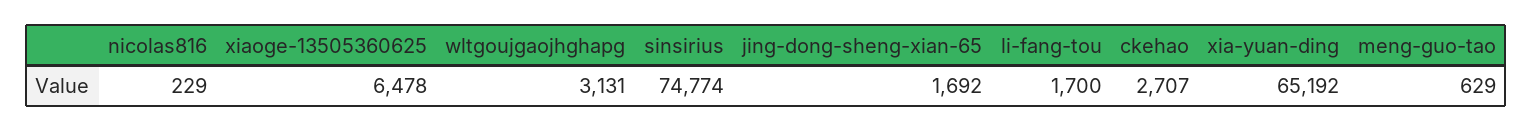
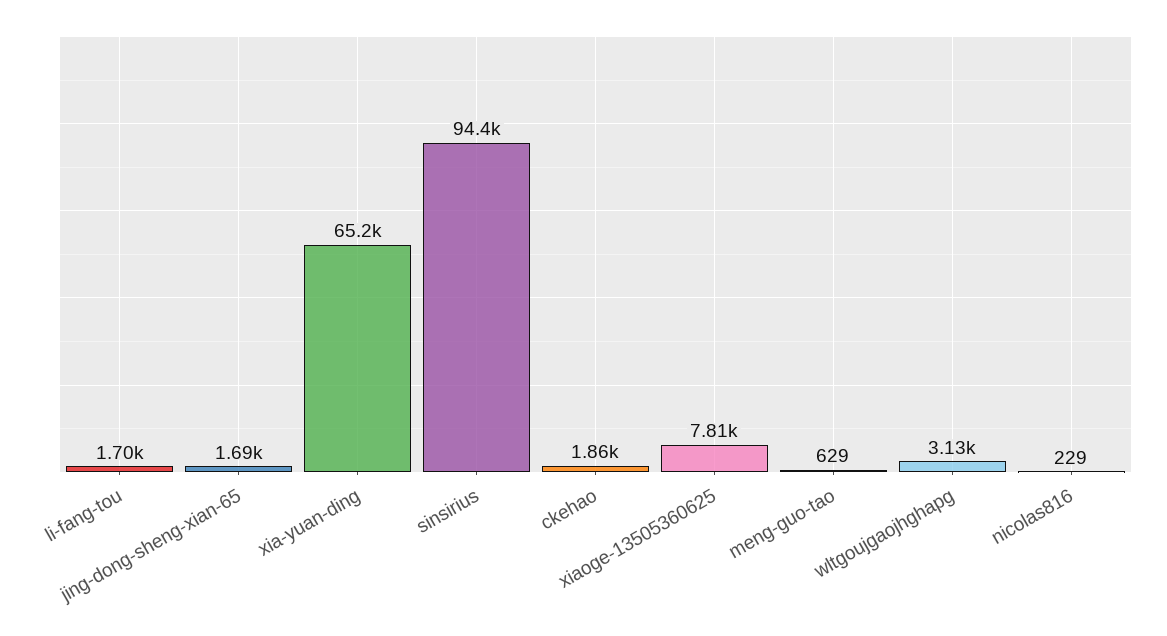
  {
    "nicolas816": 229,
-   "xiaoge-13505360625": 6478,
+   "xiaoge-13505360625": 7810,
    "wltgoujgaojhghapg": 3131,
-   "sinsirius": 74774,
+   "sinsirius": 94400,
    "jing-dong-sheng-xian-65": 1692,
    "li-fang-tou": 1700,
-   "ckehao": 2707,
+   "ckehao": 1860,
    "xia-yuan-ding": 65192,
    "meng-guo-tao": 629
  }

